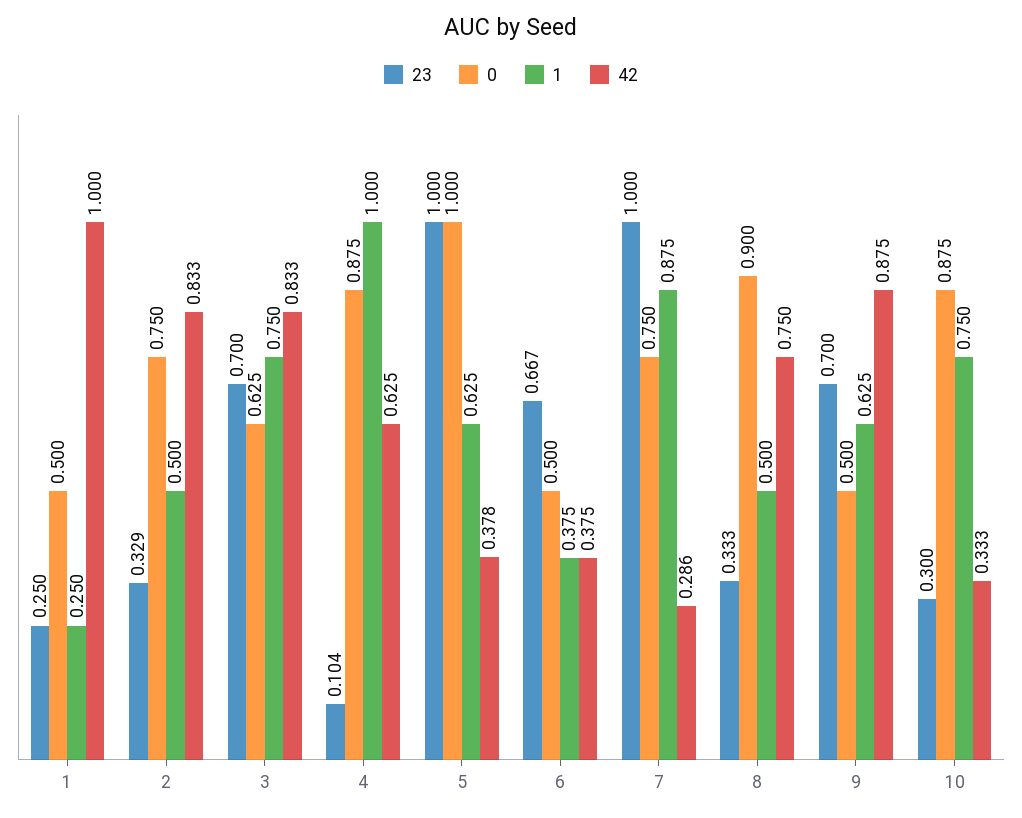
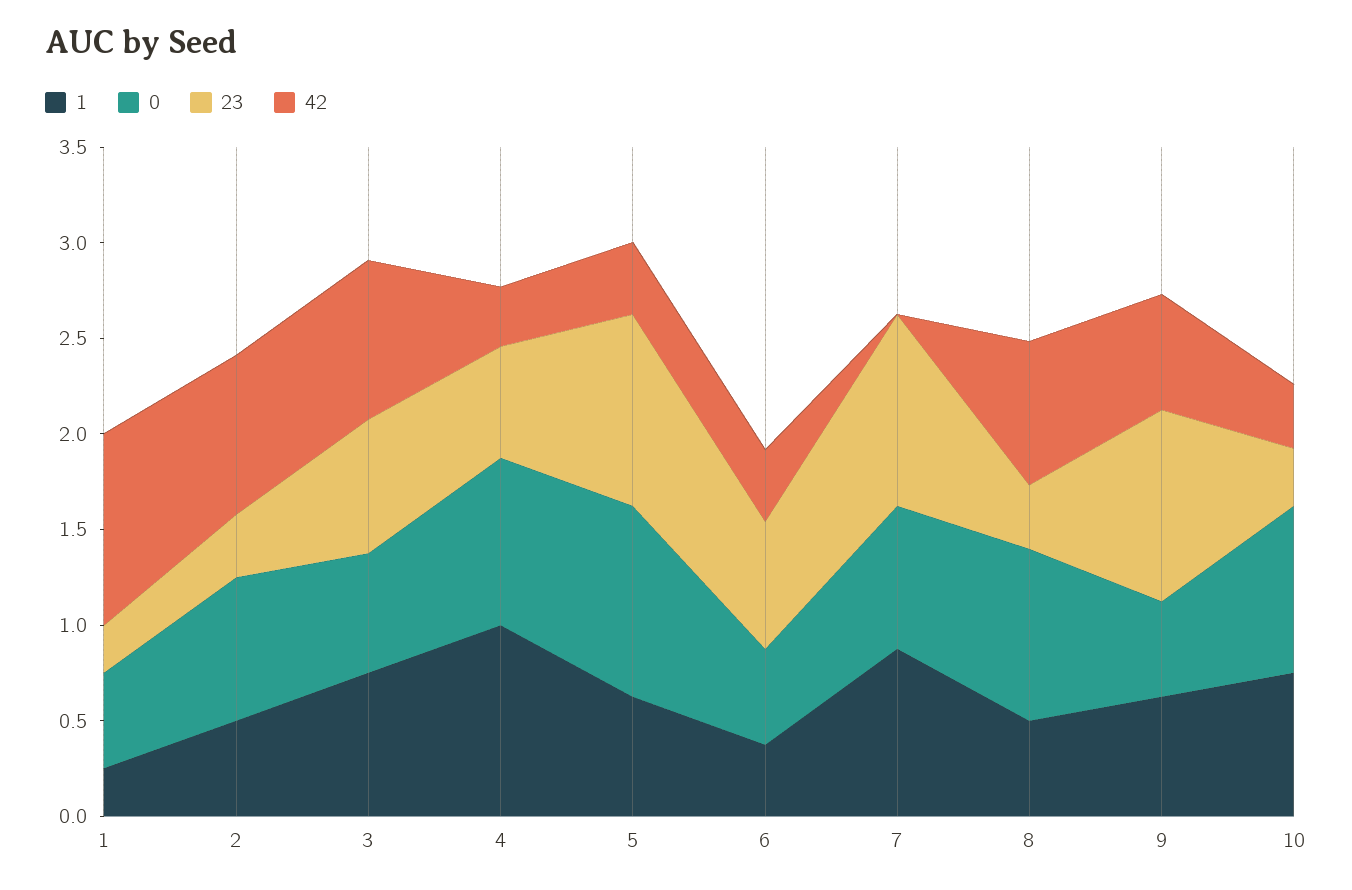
  {
    "23": {
      "1": 0.25,
      "2": 0.329,
      "3": 0.7,
-     "4": 0.104,
+     "4": 0.6,
      "5": 1,
      "6": 0.667,
      "7": 1,
      "8": 0.333,
-     "9": 0.7,
+     "9": 1,
      "10": 0.3
    },
    "0": {
      "1": 0.5,
      "2": 0.75,
      "3": 0.625,
      "4": 0.875,
      "5": 1,
      "6": 0.5,
      "7": 0.75,
      "8": 0.9,
      "9": 0.5,
      "10": 0.875
    },
    "1": {
      "1": 0.25,
      "2": 0.5,
      "3": 0.75,
      "4": 1,
      "5": 0.625,
      "6": 0.375,
      "7": 0.875,
      "8": 0.5,
      "9": 0.625,
      "10": 0.75
    },
    "42": {
      "1": 1,
      "2": 0.833,
      "3": 0.833,
-     "4": 0.625,
+     "4": 0.3,
      "5": 0.378,
      "6": 0.375,
-     "7": 0.286,
+     "7": 0,
      "8": 0.75,
-     "9": 0.875,
+     "9": 0.6,
      "10": 0.333
    }
  }

